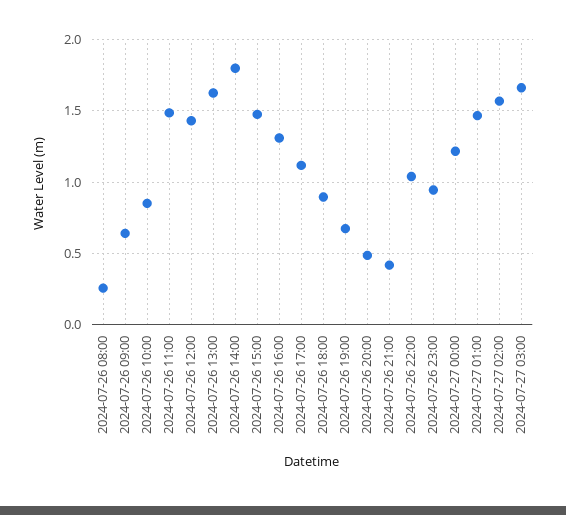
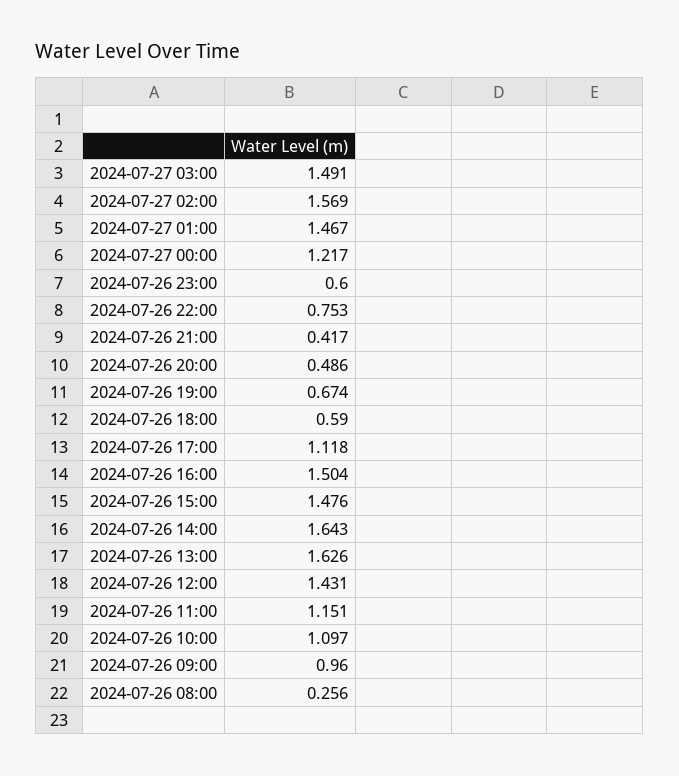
  {
    "2024-07-26 08:00": 0.256,
-   "2024-07-26 09:00": 0.65,
+   "2024-07-26 09:00": 0.96,
-   "2024-07-26 10:00": 0.85,
+   "2024-07-26 10:00": 1.097,
-   "2024-07-26 11:00": 1.5,
+   "2024-07-26 11:00": 1.151,
    "2024-07-26 12:00": 1.431,
    "2024-07-26 13:00": 1.626,
-   "2024-07-26 14:00": 1.8,
+   "2024-07-26 14:00": 1.643,
    "2024-07-26 15:00": 1.476,
-   "2024-07-26 16:00": 1.3,
+   "2024-07-26 16:00": 1.504,
    "2024-07-26 17:00": 1.118,
-   "2024-07-26 18:00": 0.9,
+   "2024-07-26 18:00": 0.59,
    "2024-07-26 19:00": 0.674,
    "2024-07-26 20:00": 0.486,
    "2024-07-26 21:00": 0.417,
-   "2024-07-26 22:00": 1.05,
+   "2024-07-26 22:00": 0.753,
-   "2024-07-26 23:00": 0.95,
+   "2024-07-26 23:00": 0.6,
    "2024-07-27 00:00": 1.217,
    "2024-07-27 01:00": 1.467,
    "2024-07-27 02:00": 1.569,
-   "2024-07-27 03:00": 1.65
+   "2024-07-27 03:00": 1.491
  }

